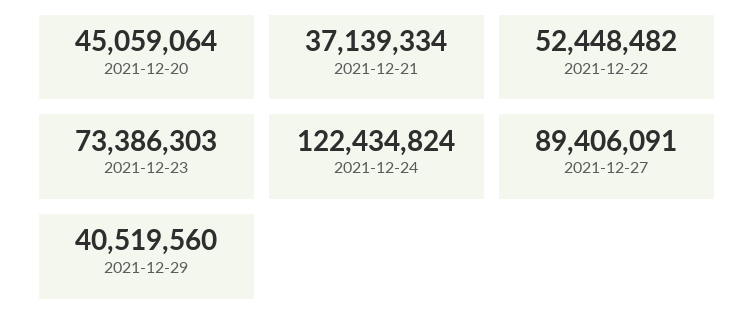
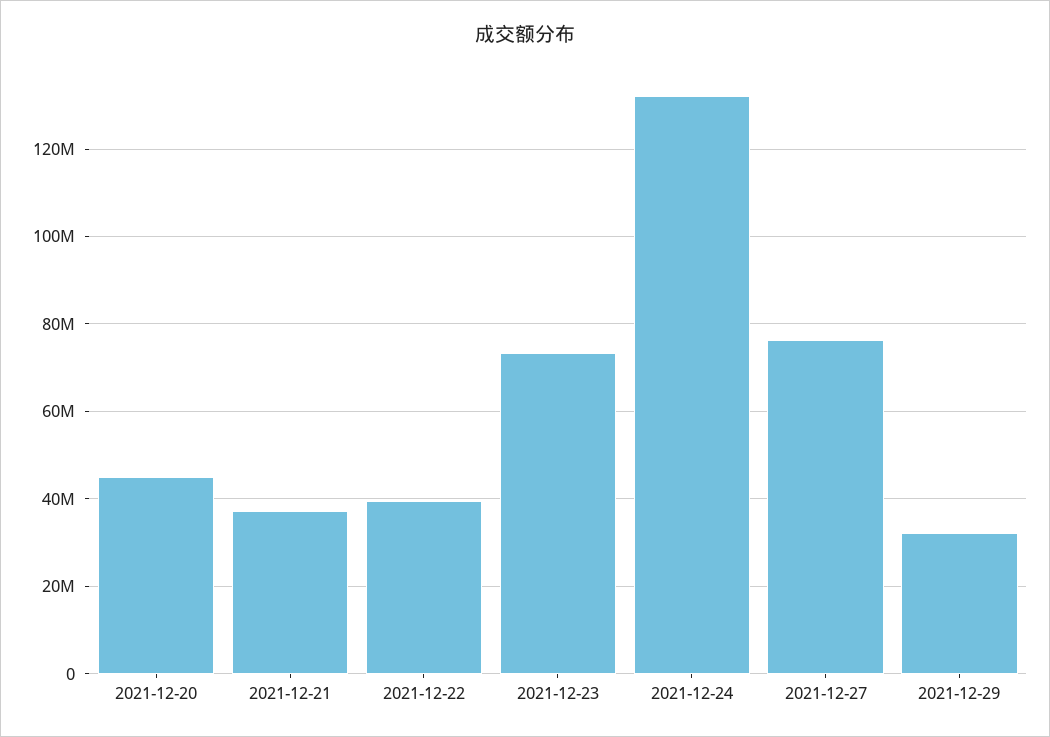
  {
    "2021-12-20": 45059064,
    "2021-12-21": 37139334,
-   "2021-12-22": 52448482,
+   "2021-12-22": 40000000,
    "2021-12-23": 73386303,
-   "2021-12-24": 122434824,
+   "2021-12-24": 132000000,
-   "2021-12-27": 89406091,
+   "2021-12-27": 76000000,
-   "2021-12-29": 40519560
+   "2021-12-29": 32000000
  }

